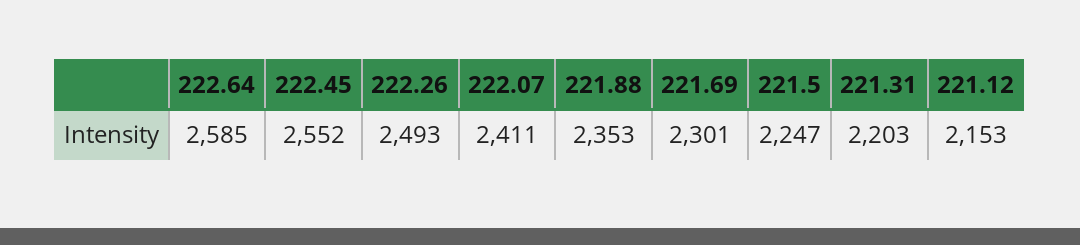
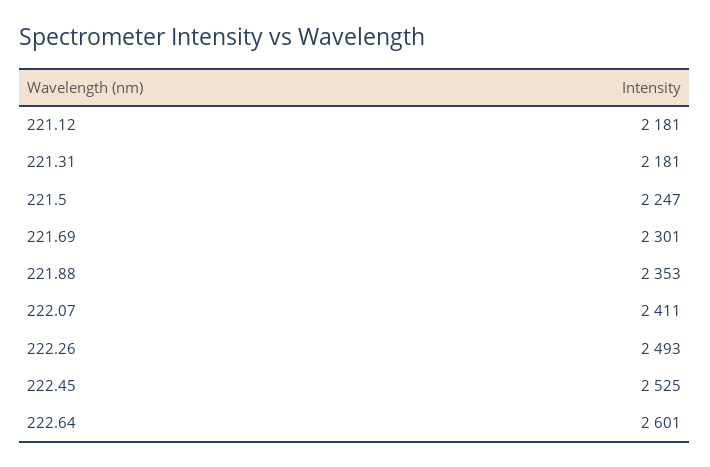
  {
-   "222.64": 2585,
+   "222.64": 2601,
-   "222.45": 2552,
+   "222.45": 2525,
    "222.26": 2493,
    "222.07": 2411,
    "221.88": 2353,
    "221.69": 2301,
    "221.5": 2247,
-   "221.31": 2203,
+   "221.31": 2181,
-   "221.12": 2153
+   "221.12": 2181
  }

